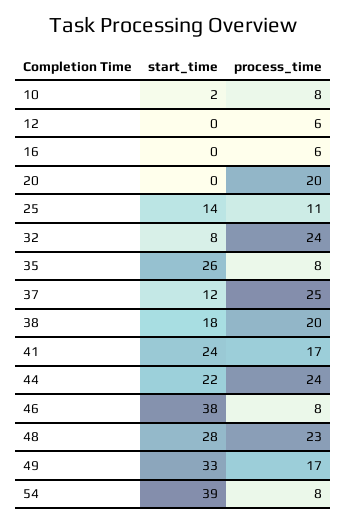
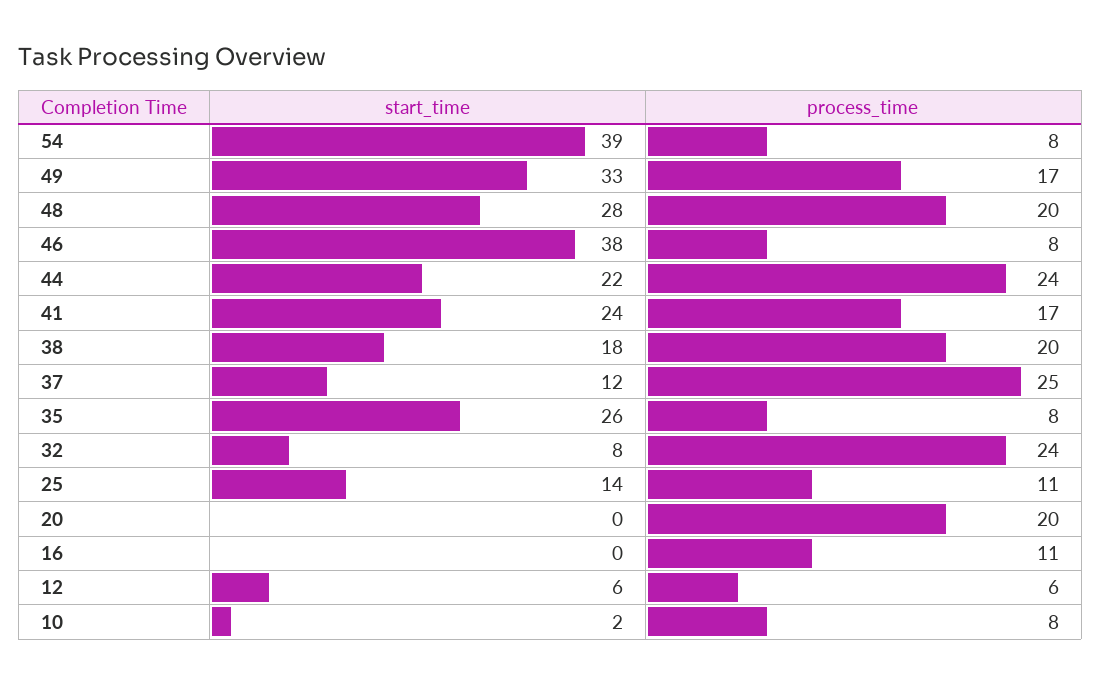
  {
    "start_time": {
      "10": 2,
-     "12": 0,
+     "12": 6,
      "16": 0,
      "20": 0,
      "25": 14,
      "32": 8,
      "35": 26,
      "37": 12,
      "38": 18,
      "41": 24,
      "44": 22,
      "46": 38,
      "48": 28,
      "49": 33,
      "54": 39
    },
    "process_time": {
      "10": 8,
      "12": 6,
-     "16": 6,
+     "16": 11,
      "20": 20,
      "25": 11,
      "32": 24,
      "35": 8,
      "37": 25,
      "38": 20,
      "41": 17,
      "44": 24,
      "46": 8,
-     "48": 23,
+     "48": 20,
      "49": 17,
      "54": 8
    }
  }

